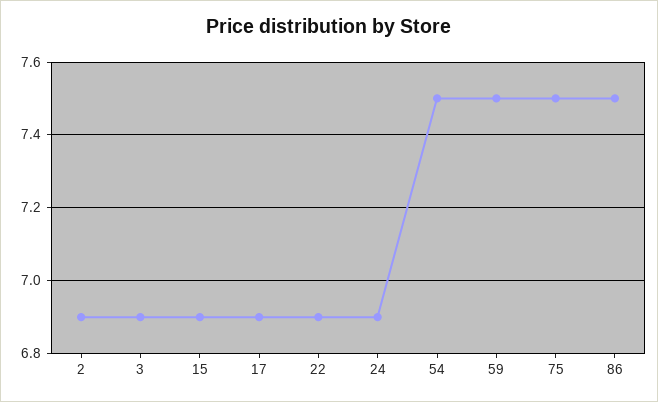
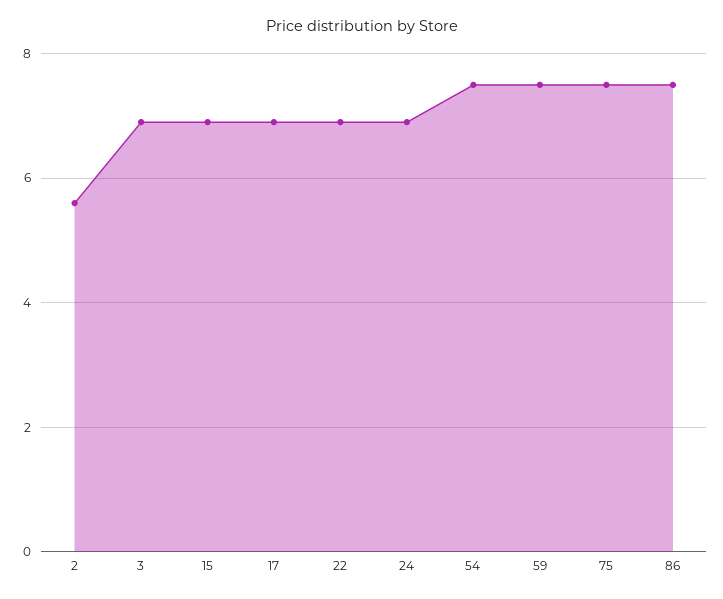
  {
-   "2": 6.9,
+   "2": 5.5,
    "3": 6.9,
    "15": 6.9,
    "17": 6.9,
    "22": 6.9,
    "24": 6.9,
    "54": 7.5,
    "59": 7.5,
    "75": 7.5,
    "86": 7.5
  }

